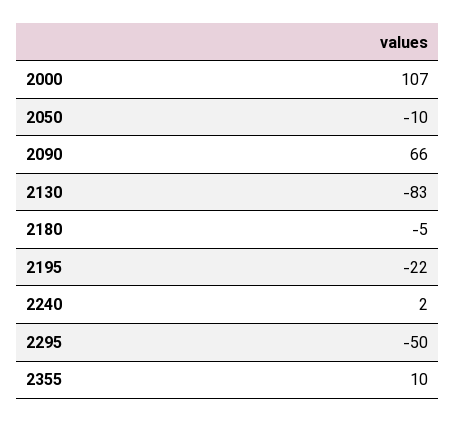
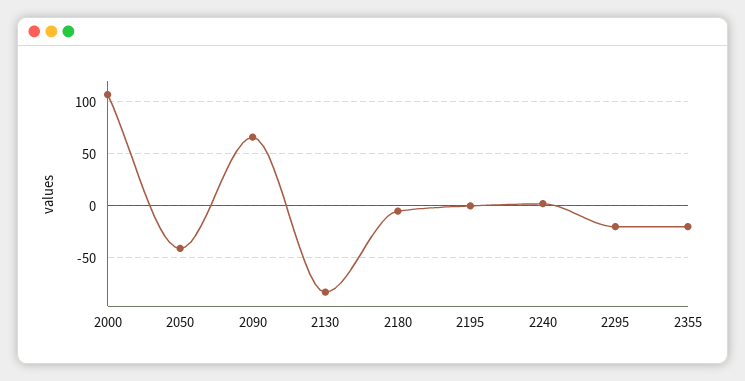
  {
    "2000": 107,
-   "2050": -10,
+   "2050": -40,
    "2090": 66,
    "2130": -83,
    "2180": -5,
-   "2195": -22,
+   "2195": 0,
    "2240": 2,
-   "2295": -50,
+   "2295": -20,
-   "2355": 10
+   "2355": -20
  }

